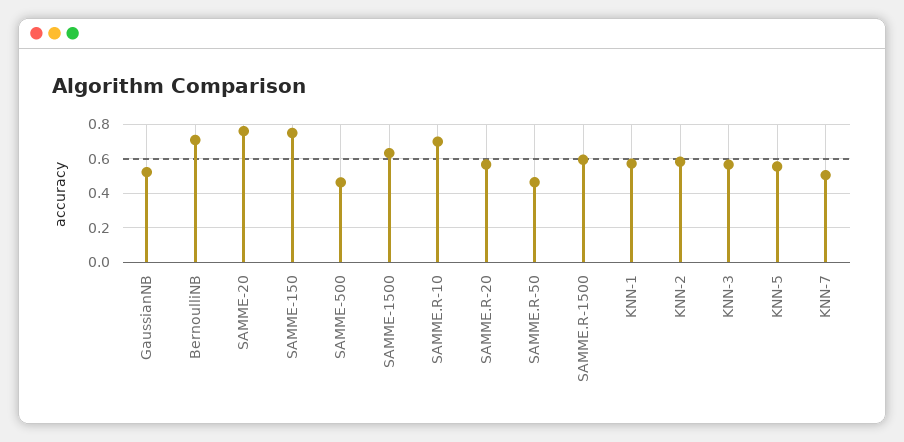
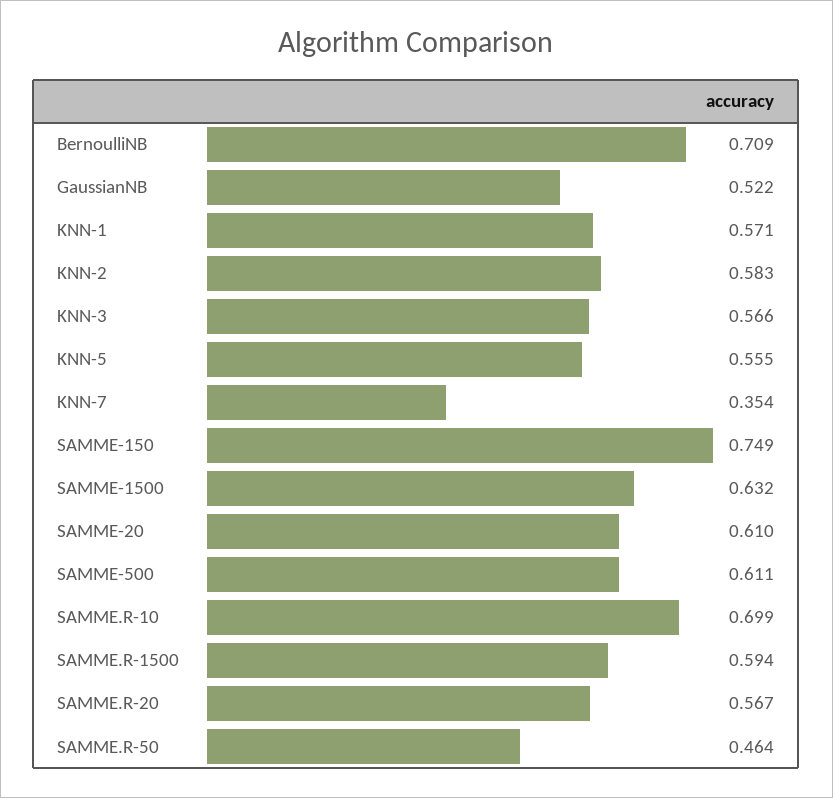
  {
    "GaussianNB": 0.522,
    "BernoulliNB": 0.709,
-   "SAMME-20": 0.75,
+   "SAMME-20": 0.61,
    "SAMME-150": 0.749,
-   "SAMME-500": 0.45,
+   "SAMME-500": 0.611,
    "SAMME-1500": 0.632,
    "SAMME.R-10": 0.699,
    "SAMME.R-20": 0.567,
    "SAMME.R-50": 0.464,
    "SAMME.R-1500": 0.594,
    "KNN-1": 0.571,
    "KNN-2": 0.583,
    "KNN-3": 0.566,
    "KNN-5": 0.555,
-   "KNN-7": 0.5
+   "KNN-7": 0.354
  }

